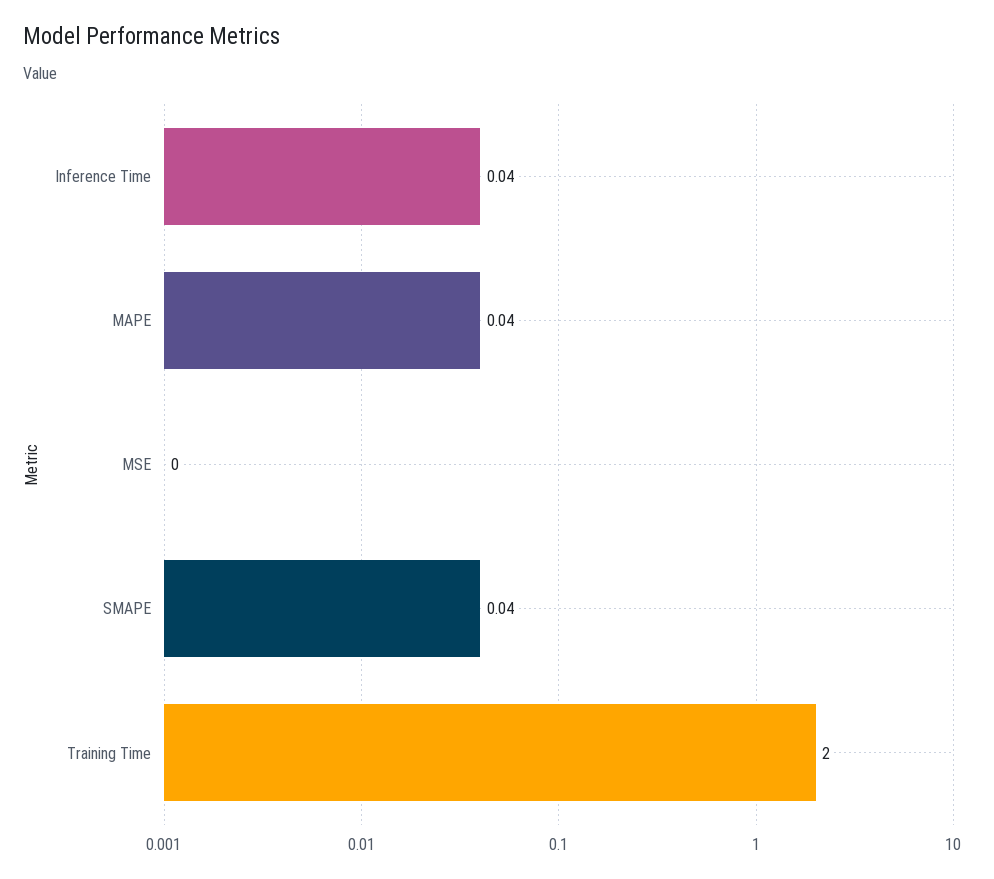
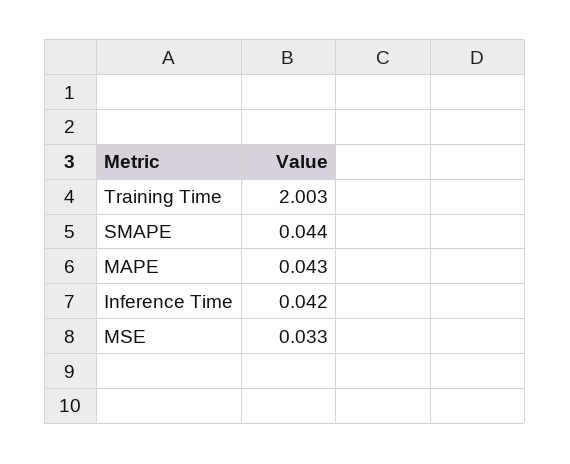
  {
    "Inference Time": 0.042,
    "MAPE": 0.043,
-   "MSE": 0,
+   "MSE": 0.033,
    "SMAPE": 0.044,
    "Training Time": 2.003
  }

